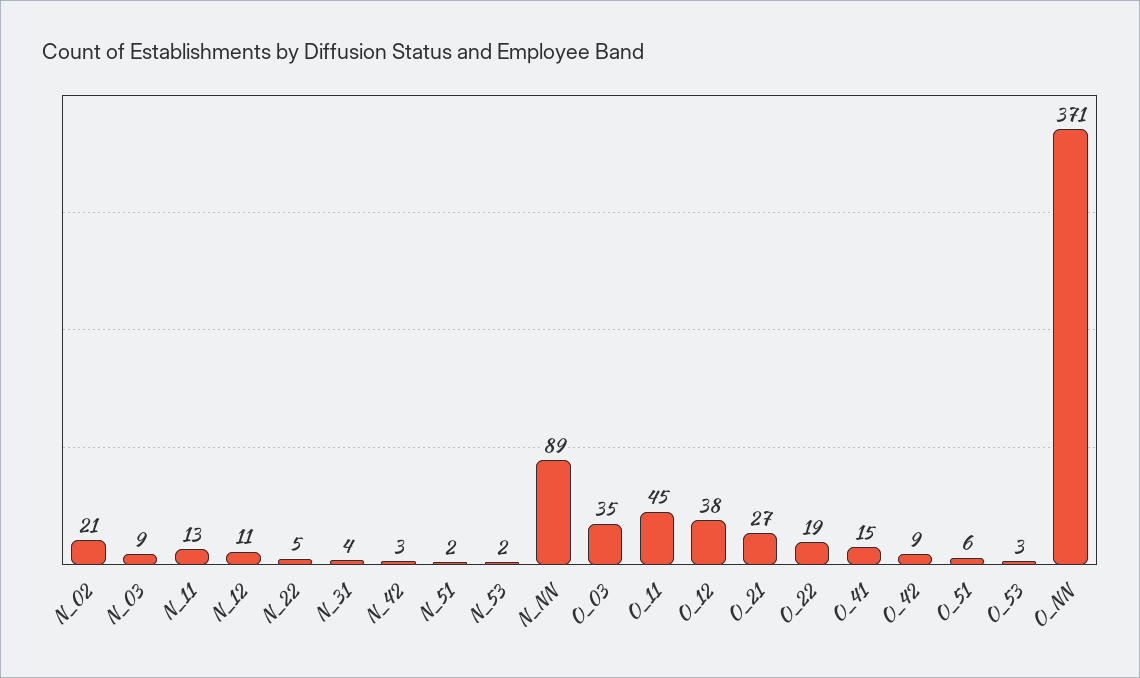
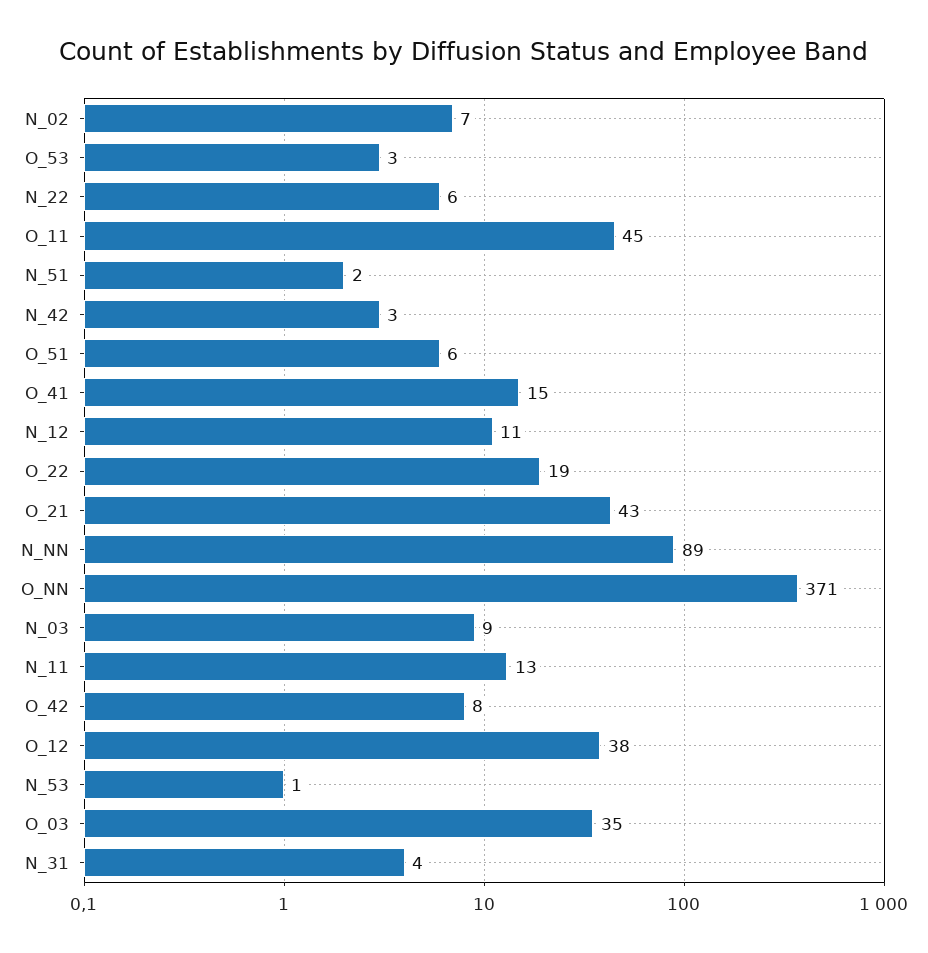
  {
-   "N_02": 21,
+   "N_02": 7,
    "N_03": 9,
    "N_11": 13,
    "N_12": 11,
-   "N_22": 5,
+   "N_22": 6,
    "N_31": 4,
    "N_42": 3,
    "N_51": 2,
-   "N_53": 2,
+   "N_53": 1,
    "N_NN": 89,
    "O_03": 35,
    "O_11": 45,
    "O_12": 38,
-   "O_21": 27,
+   "O_21": 43,
    "O_22": 19,
    "O_41": 15,
-   "O_42": 9,
+   "O_42": 8,
    "O_51": 6,
    "O_53": 3,
    "O_NN": 371
  }

